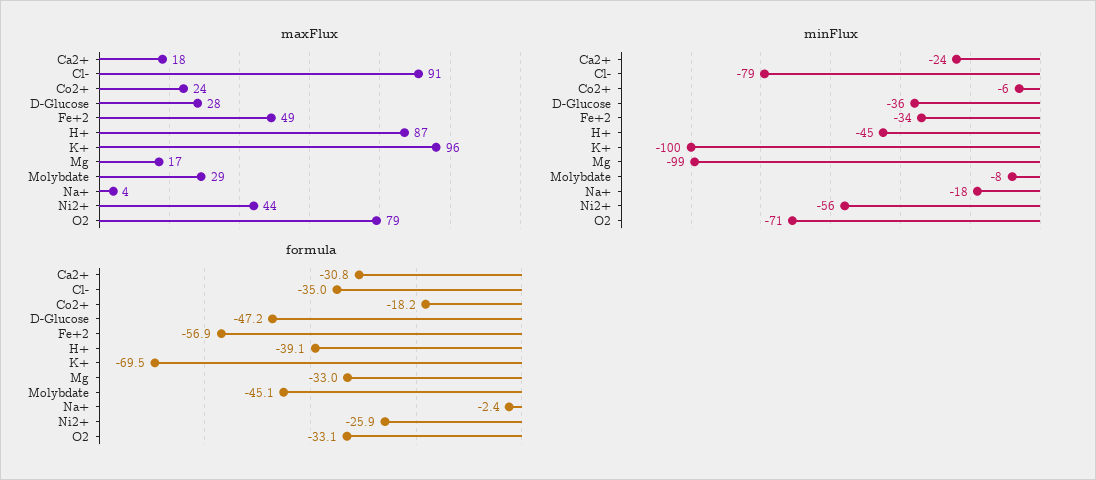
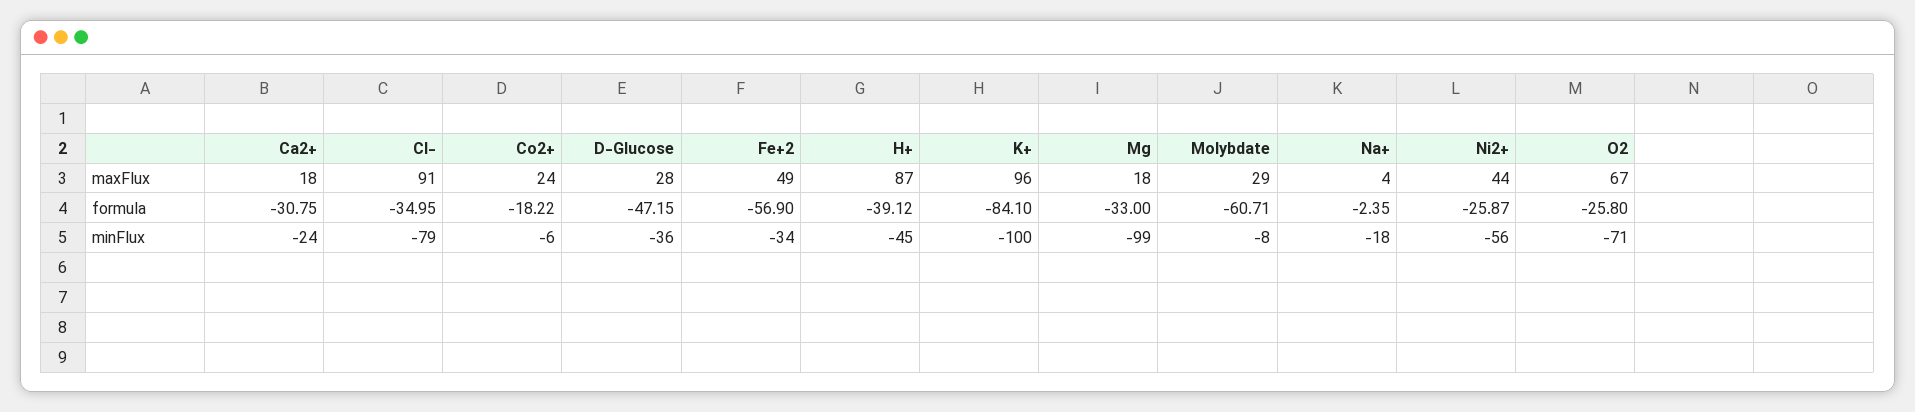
  {
    "maxFlux": {
      "Ca2+": 18,
      "Cl-": 91,
      "Co2+": 24,
      "D-Glucose": 28,
      "Fe+2": 49,
      "H+": 87,
      "K+": 96,
-     "Mg": 17,
+     "Mg": 18,
      "Molybdate": 29,
      "Na+": 4,
      "Ni2+": 44,
-     "O2": 79
+     "O2": 67
    },
    "minFlux": {
      "Ca2+": -24,
      "Cl-": -79,
      "Co2+": -6,
      "D-Glucose": -36,
      "Fe+2": -34,
      "H+": -45,
      "K+": -100,
      "Mg": -99,
      "Molybdate": -8,
      "Na+": -18,
      "Ni2+": -56,
      "O2": -71
    },
    "formula": {
      "Ca2+": -30.75,
      "Cl-": -34.95,
      "Co2+": -18.22,
      "D-Glucose": -47.15,
      "Fe+2": -56.9,
      "H+": -39.12,
-     "K+": -69.5,
+     "K+": -84.1,
      "Mg": -33,
-     "Molybdate": -45.1,
+     "Molybdate": -60.71,
      "Na+": -2.35,
      "Ni2+": -25.87,
-     "O2": -33.1
+     "O2": -25.8
    }
  }

